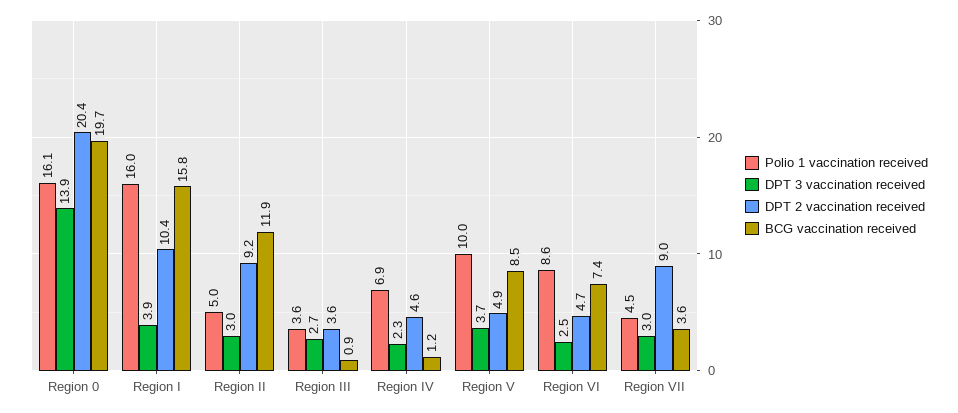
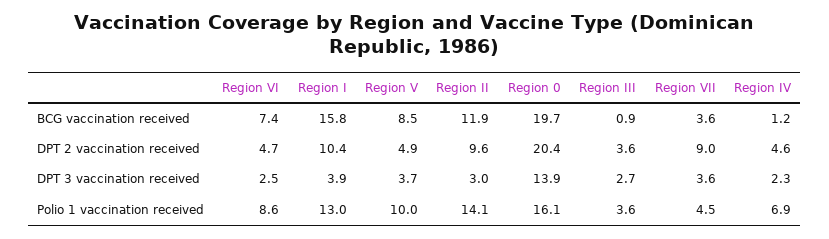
  {
    "Polio 1 vaccination received": {
      "Region 0": 16.1,
-     "Region I": 16,
+     "Region I": 13,
-     "Region II": 5,
+     "Region II": 14.1,
      "Region III": 3.6,
      "Region IV": 6.9,
      "Region V": 10,
      "Region VI": 8.6,
      "Region VII": 4.5
    },
    "DPT 3 vaccination received": {
      "Region 0": 13.9,
      "Region I": 3.9,
      "Region II": 3,
      "Region III": 2.7,
      "Region IV": 2.3,
      "Region V": 3.7,
      "Region VI": 2.5,
-     "Region VII": 3
+     "Region VII": 3.6
    },
    "DPT 2 vaccination received": {
      "Region 0": 20.4,
      "Region I": 10.4,
-     "Region II": 9.2,
+     "Region II": 9.6,
      "Region III": 3.6,
      "Region IV": 4.6,
      "Region V": 4.9,
      "Region VI": 4.7,
      "Region VII": 9
    },
    "BCG vaccination received": {
      "Region 0": 19.7,
      "Region I": 15.8,
      "Region II": 11.9,
      "Region III": 0.9,
      "Region IV": 1.2,
      "Region V": 8.5,
      "Region VI": 7.4,
      "Region VII": 3.6
    }
  }

